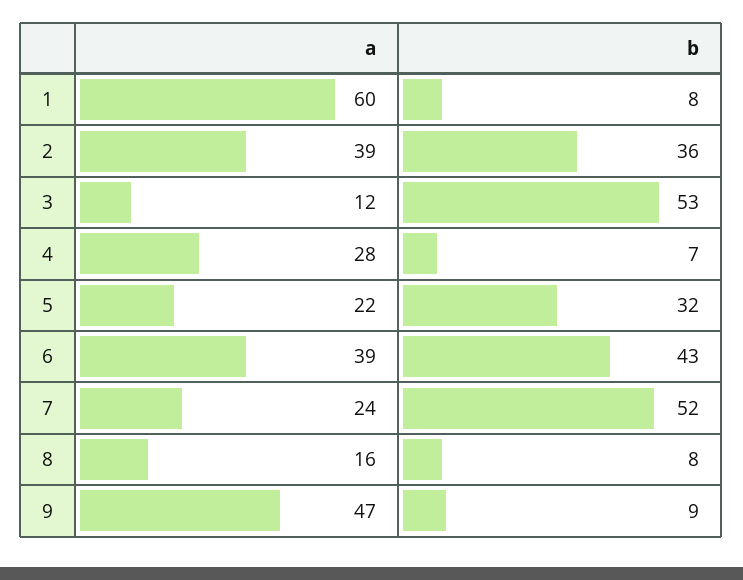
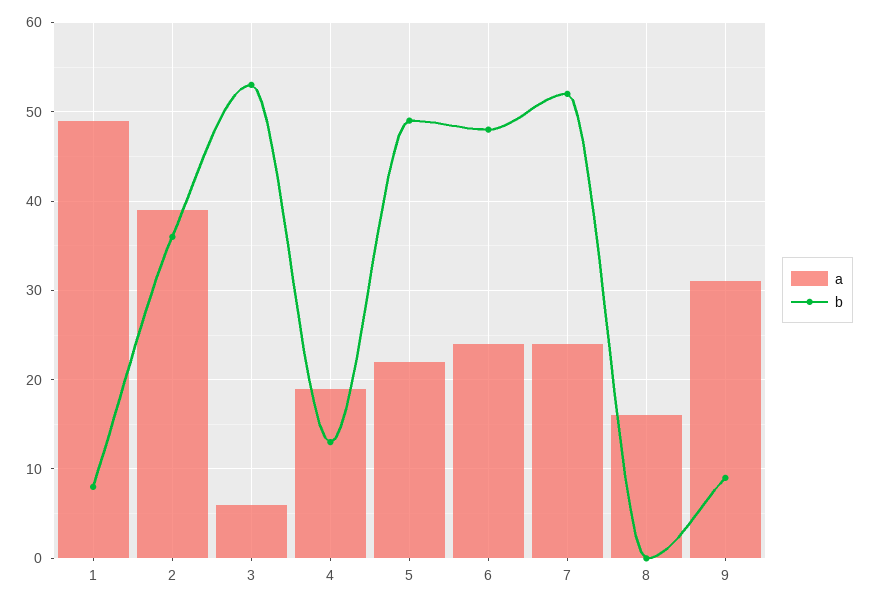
  {
    "a": {
-     "1": 60,
+     "1": 49,
      "2": 39,
-     "3": 12,
+     "3": 6,
-     "4": 28,
+     "4": 19,
      "5": 22,
-     "6": 39,
+     "6": 24,
      "7": 24,
      "8": 16,
-     "9": 47
+     "9": 31
    },
    "b": {
      "1": 8,
      "2": 36,
      "3": 53,
-     "4": 7,
+     "4": 13,
-     "5": 32,
+     "5": 49,
-     "6": 43,
+     "6": 48,
      "7": 52,
-     "8": 8,
+     "8": 0,
      "9": 9
    }
  }

